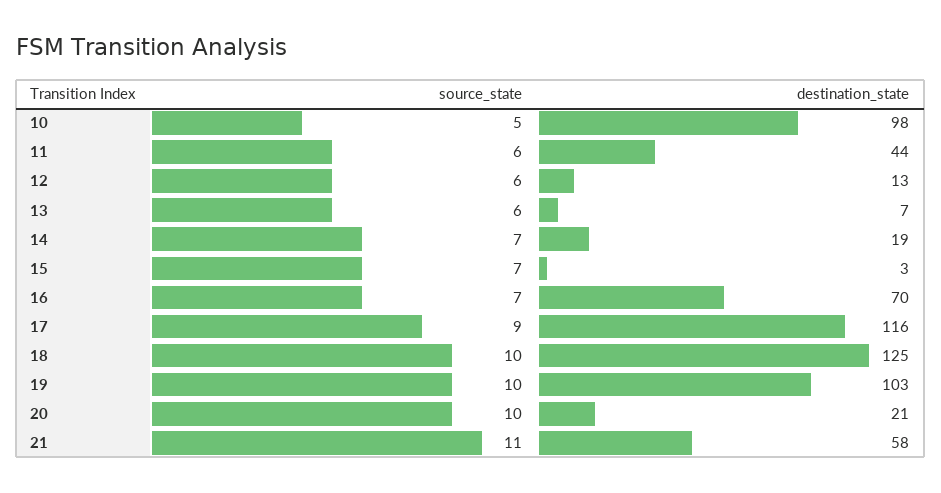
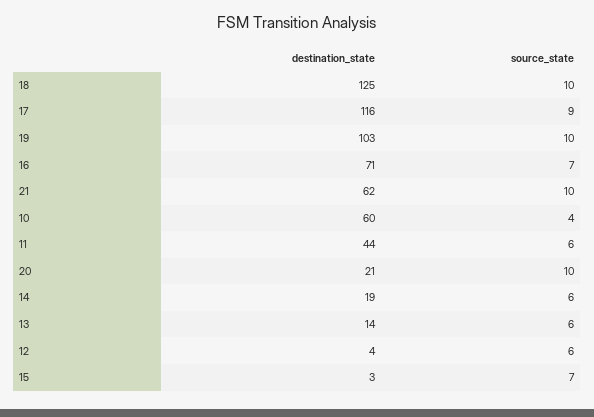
  {
    "source_state": {
-     "10": 5,
+     "10": 4,
      "11": 6,
      "12": 6,
      "13": 6,
-     "14": 7,
+     "14": 6,
      "15": 7,
      "16": 7,
      "17": 9,
      "18": 10,
      "19": 10,
      "20": 10,
-     "21": 11
+     "21": 10
    },
    "destination_state": {
-     "10": 98,
+     "10": 60,
      "11": 44,
-     "12": 13,
+     "12": 4,
-     "13": 7,
+     "13": 14,
      "14": 19,
      "15": 3,
-     "16": 70,
+     "16": 71,
      "17": 116,
      "18": 125,
      "19": 103,
      "20": 21,
-     "21": 58
+     "21": 62
    }
  }

